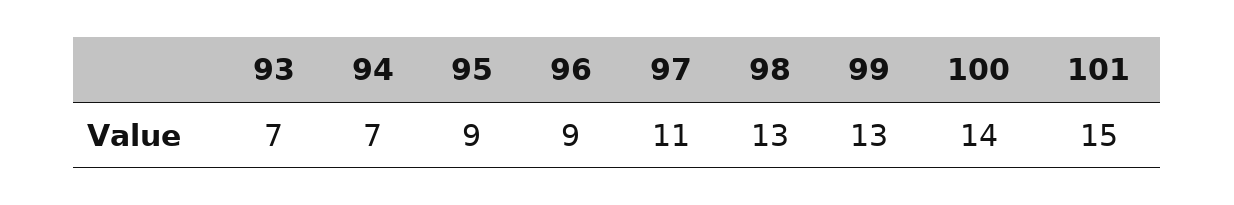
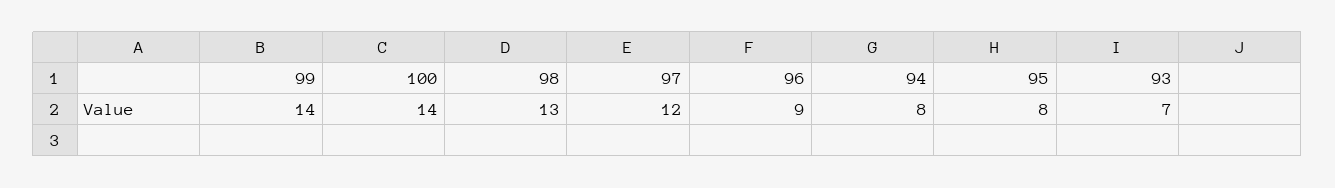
  {
    "93": 7,
-   "94": 7,
+   "94": 8,
-   "95": 9,
+   "95": 8,
    "96": 9,
-   "97": 11,
+   "97": 12,
    "98": 13,
-   "99": 13,
+   "99": 14,
-   "100": 14,
+   "100": 14
-   "101": 15
  }

